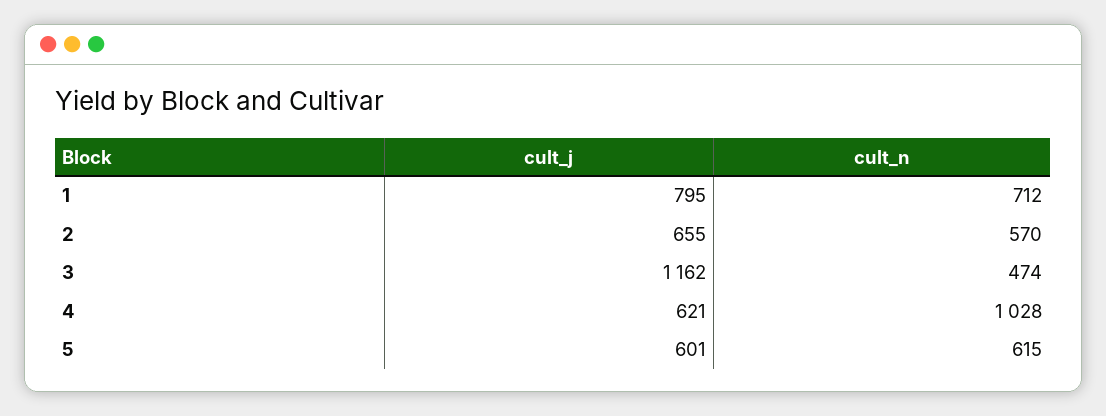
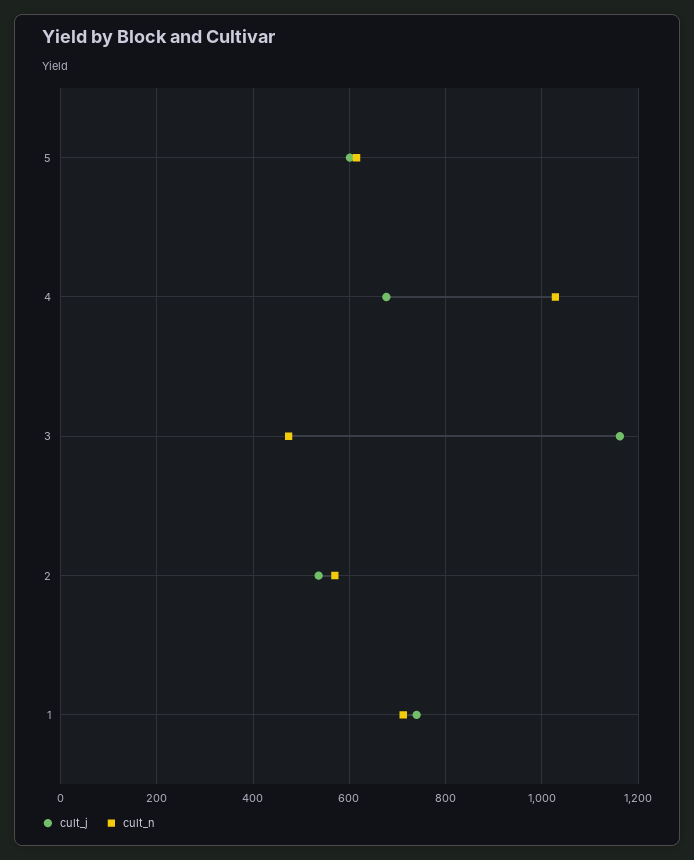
  {
    "cult_j": {
-     "1": 795,
+     "1": 740,
-     "2": 655,
+     "2": 540,
      "3": 1162,
-     "4": 621,
+     "4": 680,
      "5": 601
    },
    "cult_n": {
      "1": 712,
      "2": 570,
      "3": 474,
      "4": 1028,
      "5": 615
    }
  }

